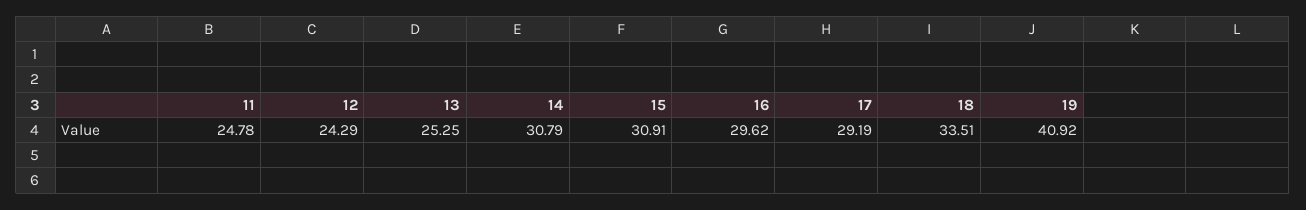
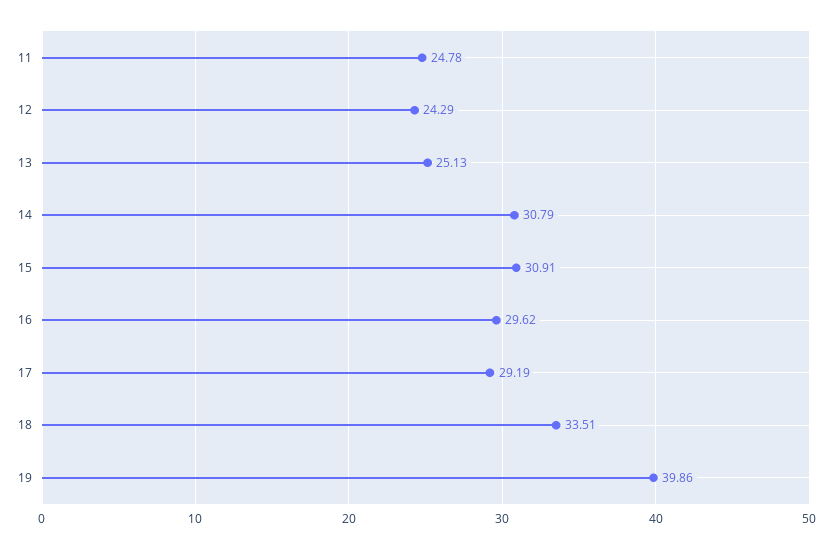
  {
    "11": 24.78,
    "12": 24.29,
-   "13": 25.25,
+   "13": 25.13,
    "14": 30.79,
    "15": 30.91,
    "16": 29.62,
    "17": 29.19,
    "18": 33.51,
-   "19": 40.92
+   "19": 39.86
  }

